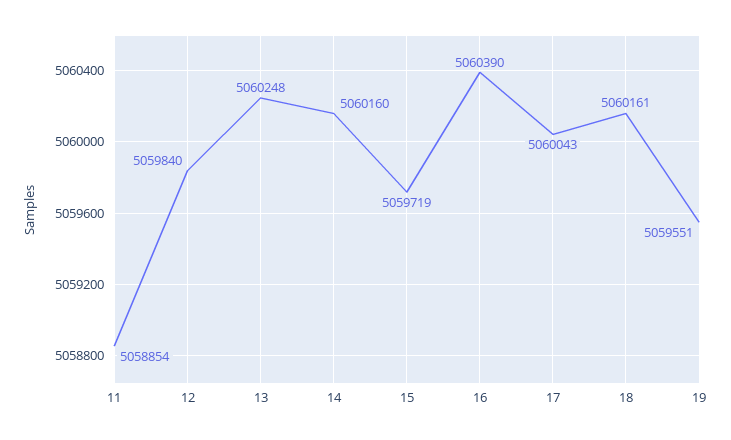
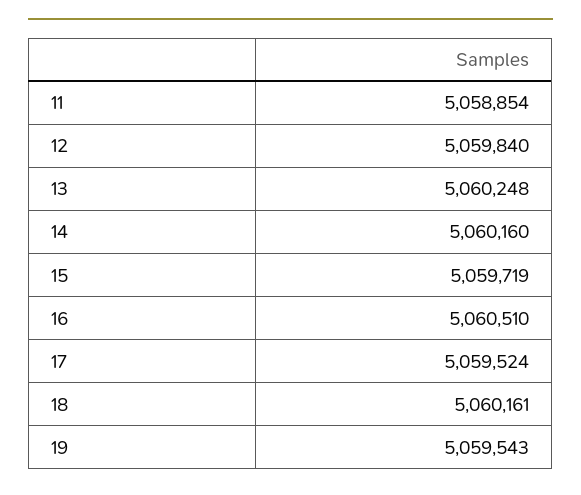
  {
    "11": 5058854,
    "12": 5059840,
    "13": 5060248,
    "14": 5060160,
    "15": 5059719,
-   "16": 5060390,
+   "16": 5060510,
-   "17": 5060043,
+   "17": 5059524,
    "18": 5060161,
-   "19": 5059551
+   "19": 5059543
  }

